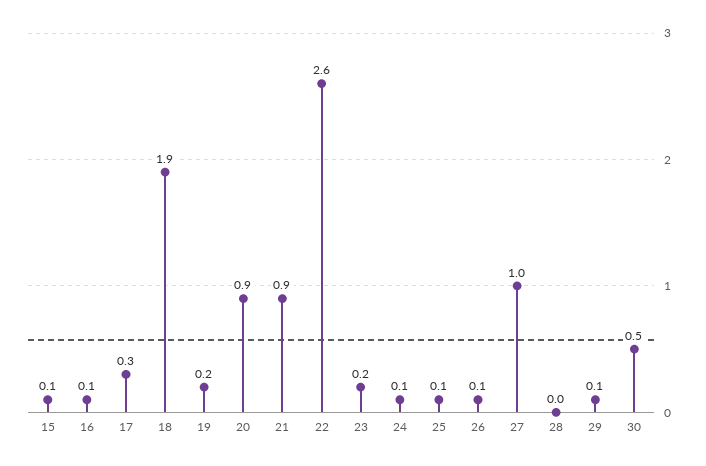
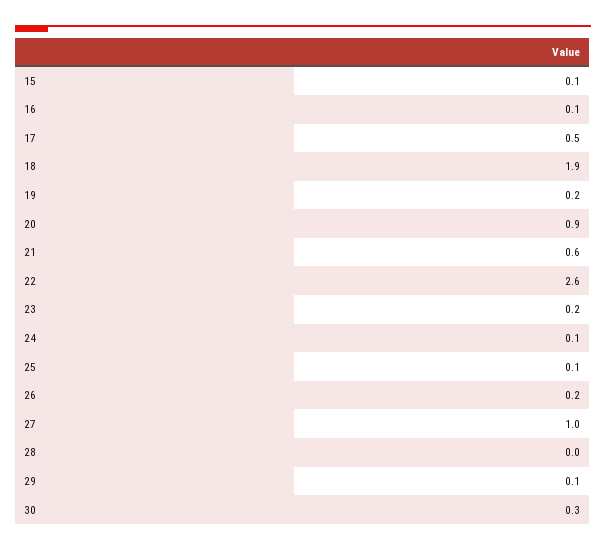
  {
    "15": 0.1,
    "16": 0.1,
-   "17": 0.3,
+   "17": 0.5,
    "18": 1.9,
    "19": 0.2,
    "20": 0.9,
-   "21": 0.9,
+   "21": 0.6,
    "22": 2.6,
    "23": 0.2,
    "24": 0.1,
    "25": 0.1,
-   "26": 0.1,
+   "26": 0.2,
    "27": 1,
    "28": 0,
    "29": 0.1,
-   "30": 0.5
+   "30": 0.3
  }

